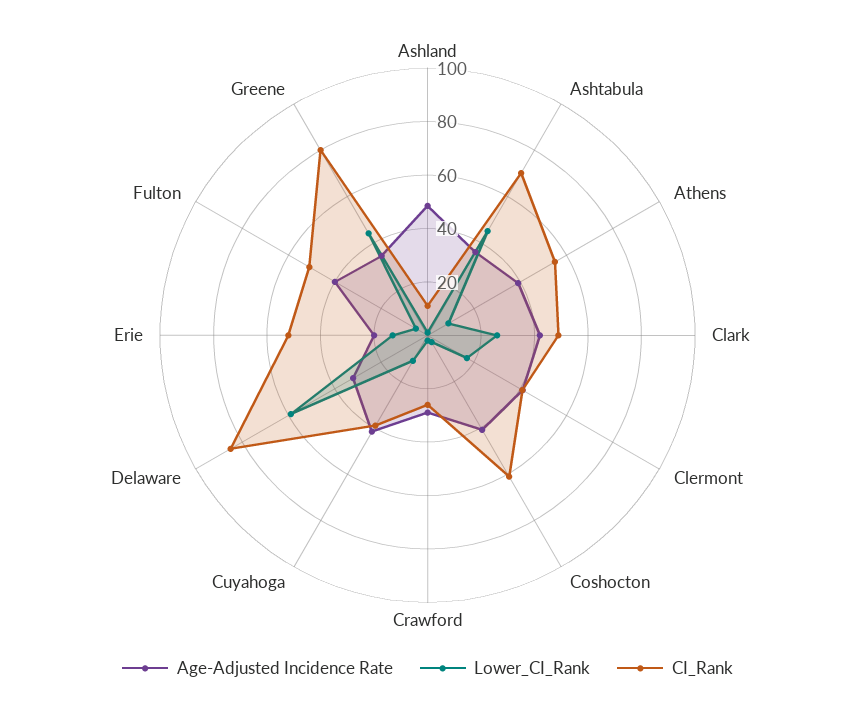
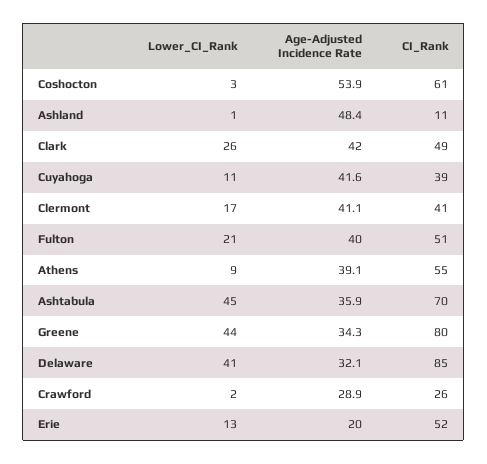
  {
    "Age-Adjusted Incidence Rate": {
      "Ashland": 48.4,
      "Ashtabula": 35.9,
      "Athens": 39.1,
      "Clark": 42,
      "Clermont": 41.1,
-     "Coshocton": 40,
+     "Coshocton": 53.9,
      "Crawford": 28.9,
      "Cuyahoga": 41.6,
      "Delaware": 32.1,
      "Erie": 20,
      "Fulton": 40,
      "Greene": 34.3
    },
    "Lower_CI_Rank": {
      "Ashland": 1,
      "Ashtabula": 45,
      "Athens": 9,
      "Clark": 26,
      "Clermont": 17,
      "Coshocton": 3,
      "Crawford": 2,
      "Cuyahoga": 11,
-     "Delaware": 60,
+     "Delaware": 41,
      "Erie": 13,
-     "Fulton": 5,
+     "Fulton": 21,
      "Greene": 44
    },
    "CI_Rank": {
      "Ashland": 11,
      "Ashtabula": 70,
      "Athens": 55,
      "Clark": 49,
      "Clermont": 41,
      "Coshocton": 61,
      "Crawford": 26,
      "Cuyahoga": 39,
      "Delaware": 85,
      "Erie": 52,
      "Fulton": 51,
      "Greene": 80
    }
  }

